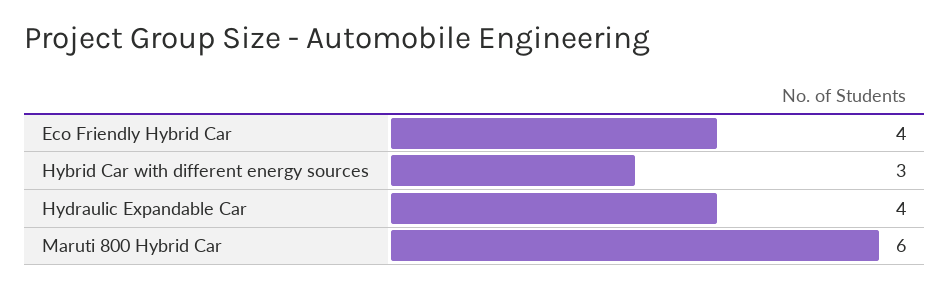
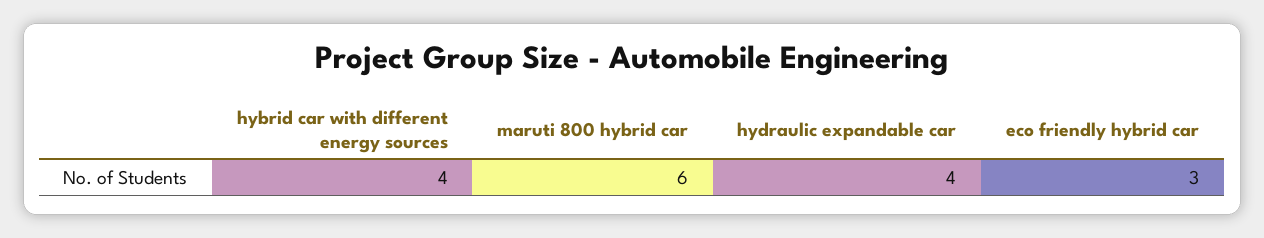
  {
-   "Eco Friendly Hybrid Car": 4,
+   "Eco Friendly Hybrid Car": 3,
-   "Hybrid Car with different energy sources": 3,
+   "Hybrid Car with different energy sources": 4,
    "Hydraulic Expandable Car": 4,
    "Maruti 800 Hybrid Car": 6
  }

